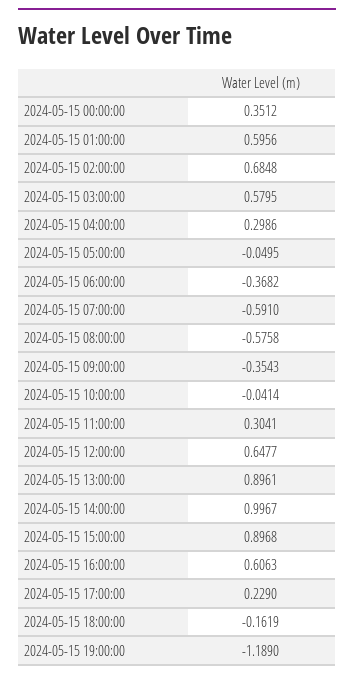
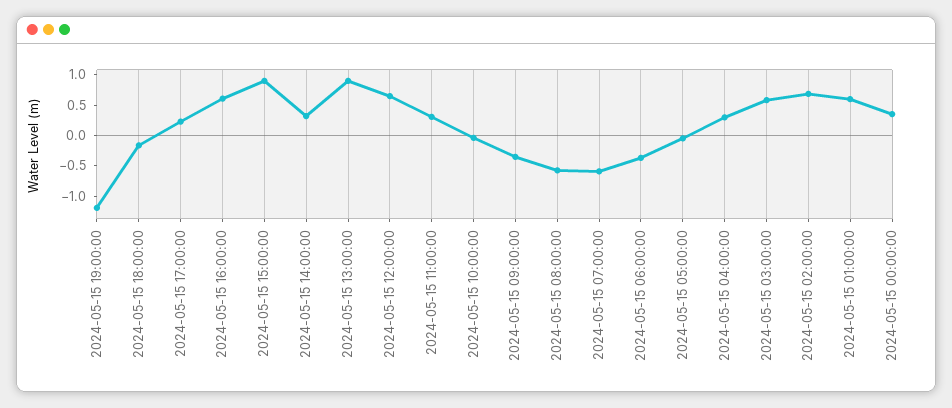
  {
    "2024-05-15 00:00:00": 0.3512,
    "2024-05-15 01:00:00": 0.5956,
    "2024-05-15 02:00:00": 0.6848,
    "2024-05-15 03:00:00": 0.5795,
    "2024-05-15 04:00:00": 0.2986,
    "2024-05-15 05:00:00": -0.0495,
    "2024-05-15 06:00:00": -0.3682,
    "2024-05-15 07:00:00": -0.591,
    "2024-05-15 08:00:00": -0.5758,
    "2024-05-15 09:00:00": -0.3543,
    "2024-05-15 10:00:00": -0.0414,
    "2024-05-15 11:00:00": 0.3041,
    "2024-05-15 12:00:00": 0.6477,
    "2024-05-15 13:00:00": 0.8961,
-   "2024-05-15 14:00:00": 0.9967,
+   "2024-05-15 14:00:00": 0.25,
    "2024-05-15 15:00:00": 0.8968,
    "2024-05-15 16:00:00": 0.6063,
    "2024-05-15 17:00:00": 0.229,
    "2024-05-15 18:00:00": -0.1619,
    "2024-05-15 19:00:00": -1.189
  }

